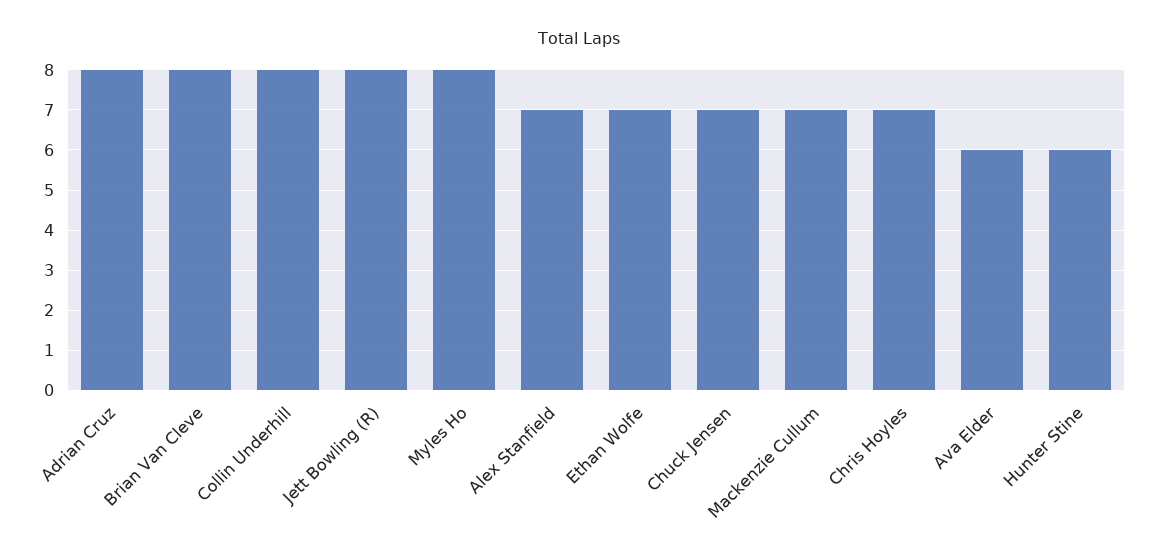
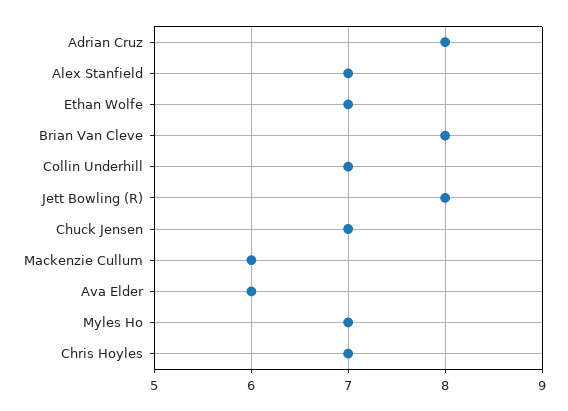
  {
    "Adrian Cruz": 8,
    "Brian Van Cleve": 8,
-   "Collin Underhill": 8,
+   "Collin Underhill": 7,
    "Jett Bowling (R)": 8,
-   "Myles Ho": 8,
+   "Myles Ho": 7,
    "Alex Stanfield": 7,
    "Ethan Wolfe": 7,
    "Chuck Jensen": 7,
-   "Mackenzie Cullum": 7,
+   "Mackenzie Cullum": 6,
    "Chris Hoyles": 7,
-   "Ava Elder": 6,
+   "Ava Elder": 6
-   "Hunter Stine": 6
  }

